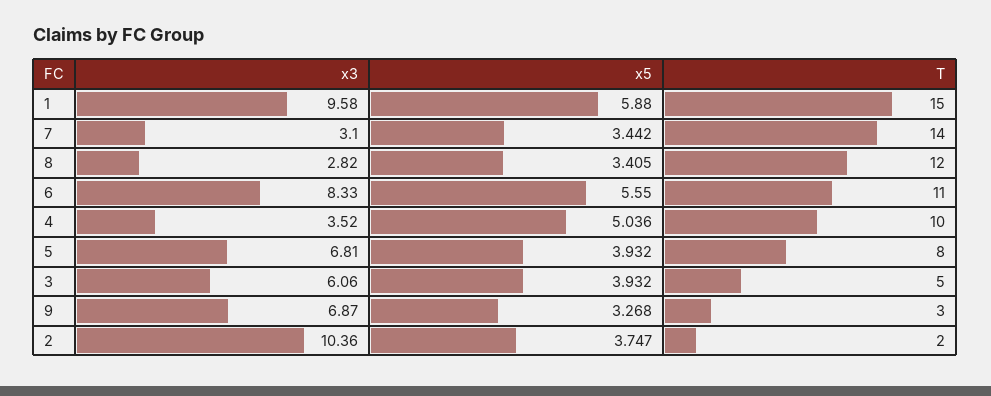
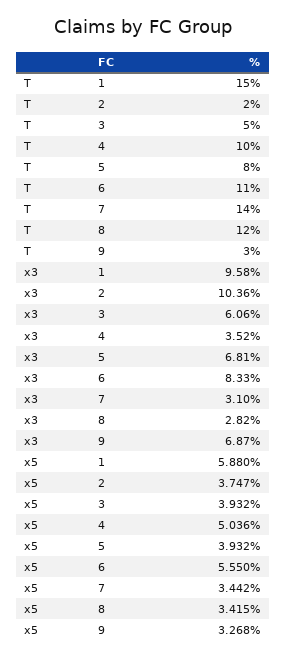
  {
    "x3": {
      "1": 9.58,
      "7": 3.1,
      "8": 2.82,
      "6": 8.33,
      "4": 3.52,
      "5": 6.81,
      "3": 6.06,
      "9": 6.87,
      "2": 10.36
    },
    "x5": {
      "1": 5.88,
      "7": 3.442,
-     "8": 3.405,
+     "8": 3.415,
      "6": 5.55,
      "4": 5.036,
      "5": 3.932,
      "3": 3.932,
      "9": 3.268,
      "2": 3.747
    },
    "T": {
      "1": 15,
      "7": 14,
      "8": 12,
      "6": 11,
      "4": 10,
      "5": 8,
      "3": 5,
      "9": 3,
      "2": 2
    }
  }

